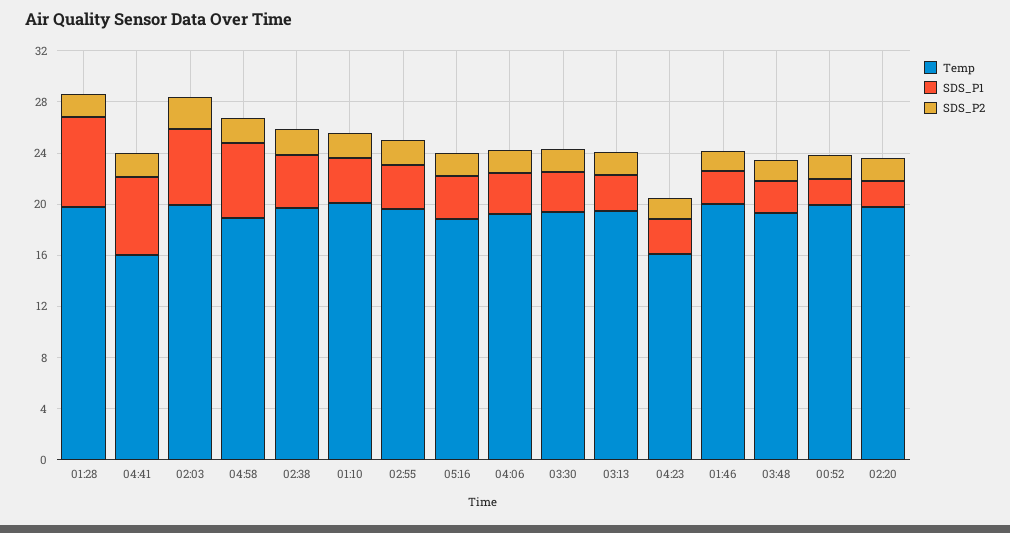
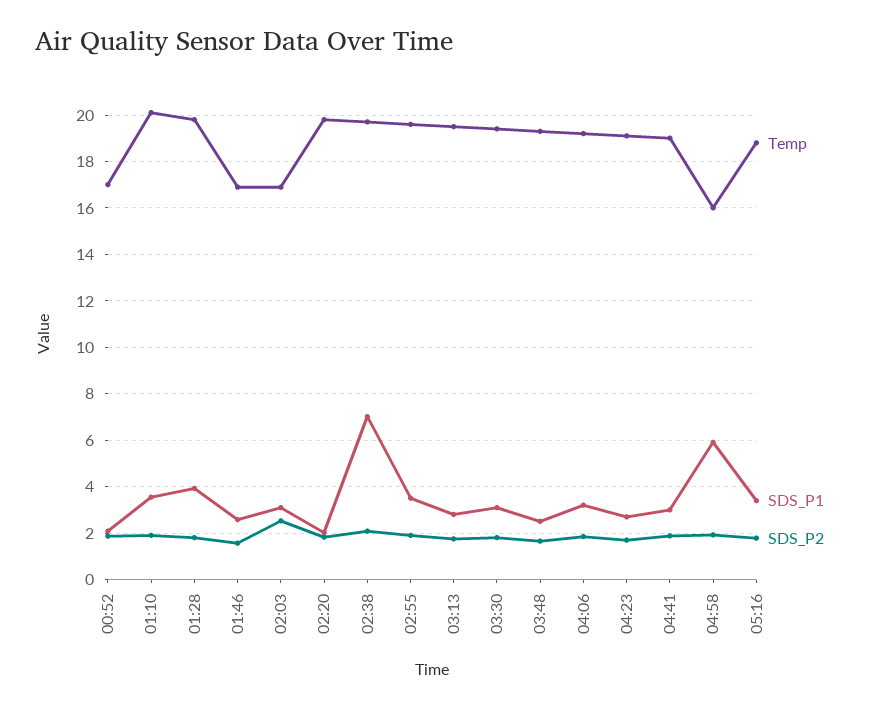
  {
    "Temp": {
      "01:28": 20,
-     "04:41": 16,
+     "04:41": 19,
-     "02:03": 20,
+     "02:03": 17,
-     "04:58": 19,
+     "04:58": 16,
      "02:38": 19.5,
      "01:10": 20,
      "02:55": 19.5,
      "05:16": 19,
      "04:06": 19,
      "03:30": 19.5,
      "03:13": 19.5,
-     "04:23": 16,
+     "04:23": 19,
-     "01:46": 20,
+     "01:46": 17,
      "03:48": 19.5,
-     "00:52": 20,
+     "00:52": 17,
      "02:20": 20
    },
    "SDS_P1": {
-     "01:28": 7,
+     "01:28": 4,
-     "04:41": 6,
+     "04:41": 3,
-     "02:03": 6,
+     "02:03": 3,
      "04:58": 6,
-     "02:38": 4,
+     "02:38": 7,
      "01:10": 3.5,
      "02:55": 3.5,
      "05:16": 3.5,
      "04:06": 3,
      "03:30": 3,
      "03:13": 3,
      "04:23": 2.5,
      "01:46": 2.5,
      "03:48": 2.5,
      "00:52": 2,
      "02:20": 2
    },
    "SDS_P2": {
      "01:28": 2,
      "04:41": 2,
      "02:03": 2.5,
      "04:58": 2,
      "02:38": 2,
      "01:10": 2,
      "02:55": 2,
      "05:16": 2,
      "04:06": 2,
      "03:30": 2,
      "03:13": 2,
      "04:23": 1.5,
      "01:46": 1.5,
      "03:48": 1.5,
      "00:52": 2,
      "02:20": 2
    }
  }

